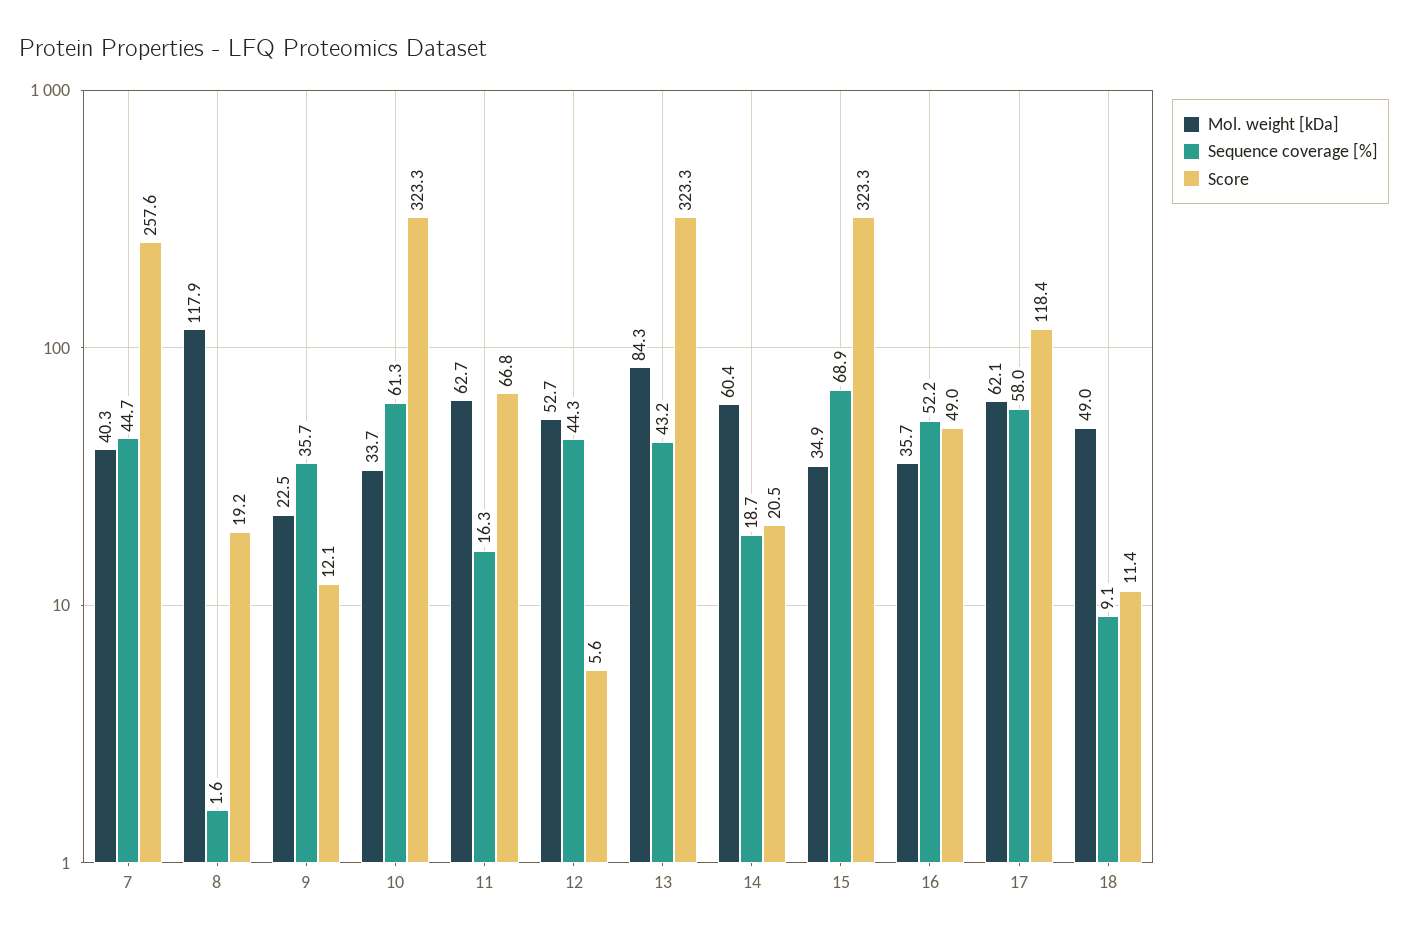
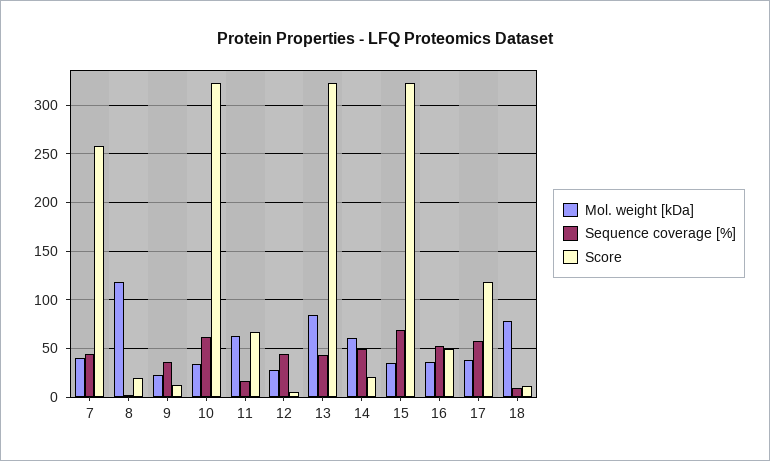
  {
    "Mol. weight [kDa]": {
      "7": 40.3,
      "8": 117.9,
      "9": 22.5,
      "10": 33.7,
      "11": 62.7,
-     "12": 52.7,
+     "12": 30,
      "13": 84.3,
      "14": 60.4,
      "15": 34.9,
      "16": 35.7,
-     "17": 62.1,
+     "17": 40,
-     "18": 49
+     "18": 80
    },
    "Sequence coverage [%]": {
      "7": 44.7,
      "8": 1.6,
      "9": 35.7,
      "10": 61.3,
      "11": 16.3,
      "12": 44.3,
      "13": 43.2,
-     "14": 18.7,
+     "14": 50,
      "15": 68.9,
      "16": 52.2,
      "17": 58,
      "18": 9.1
    },
    "Score": {
      "7": 257.6,
      "8": 19.2,
      "9": 12.1,
      "10": 323.3,
      "11": 66.8,
      "12": 5.6,
      "13": 323.3,
      "14": 20.5,
      "15": 323.3,
      "16": 49,
      "17": 118.4,
      "18": 11.4
    }
  }

